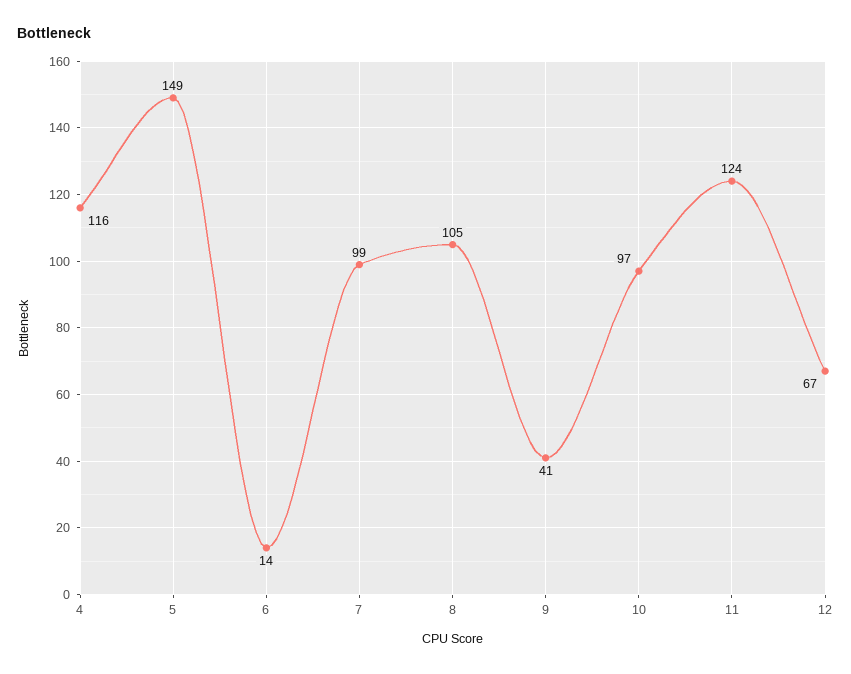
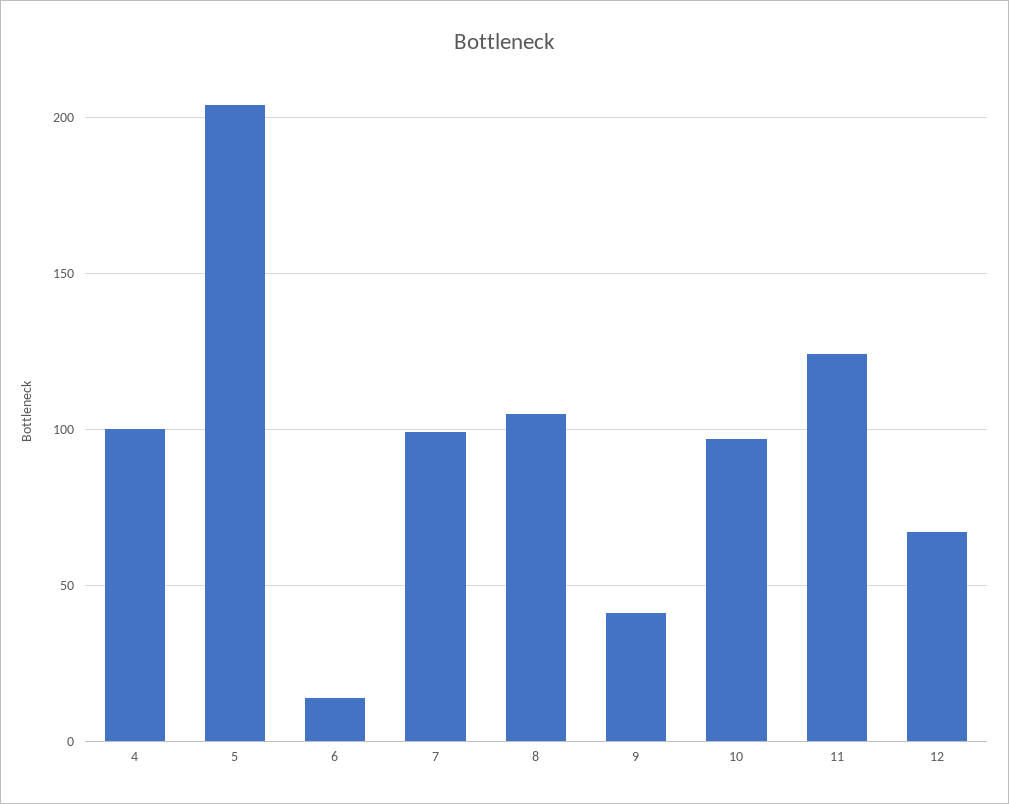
  {
-   "4": 116,
+   "4": 100,
-   "5": 149,
+   "5": 205,
    "6": 14,
    "7": 99,
    "8": 105,
    "9": 41,
    "10": 97,
    "11": 124,
    "12": 67
  }

